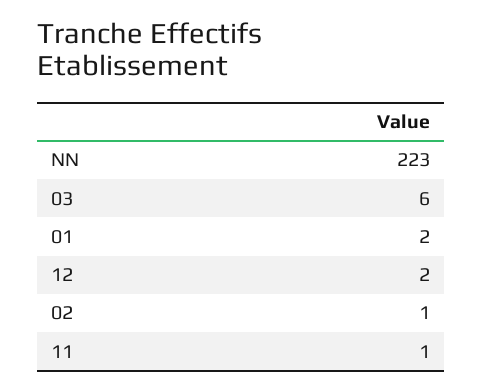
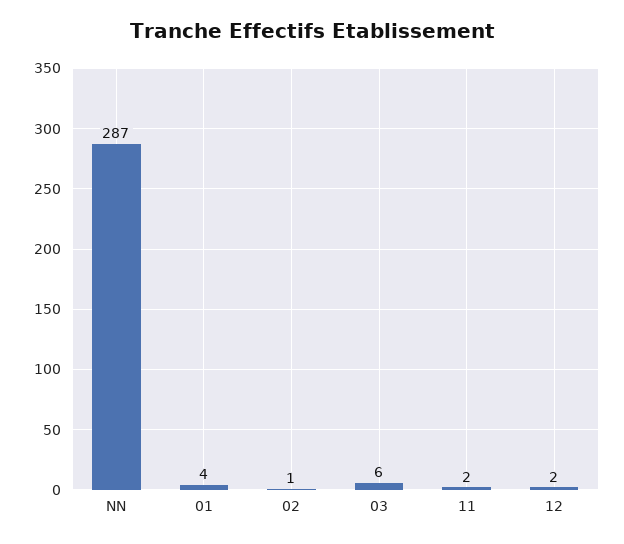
  {
-   "NN": 223,
+   "NN": 287,
    "03": 6,
-   "01": 2,
+   "01": 4,
    "12": 2,
    "02": 1,
-   "11": 1
+   "11": 2
  }

